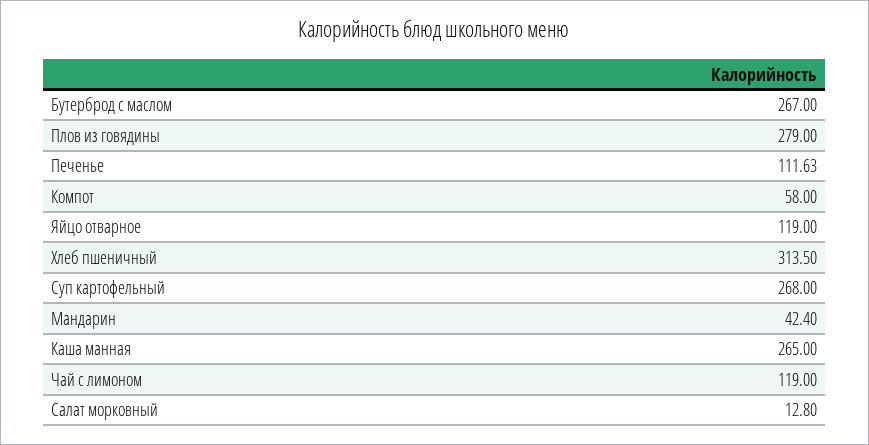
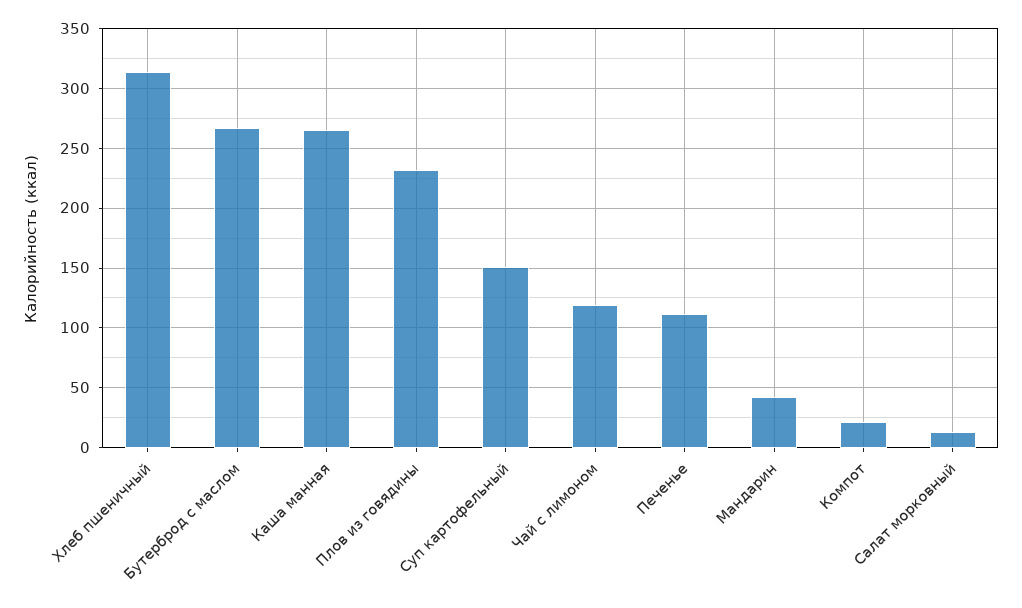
  {
    "Бутерброд с маслом": 267,
-   "Плов из говядины": 279,
+   "Плов из говядины": 230,
    "Печенье": 111.63,
-   "Компот": 58,
+   "Компот": 20,
-   "Яйцо отварное": 119,
    "Хлеб пшеничный": 313.5,
-   "Суп картофельный": 268,
+   "Суп картофельный": 150,
    "Мандарин": 42.4,
    "Каша манная": 265,
    "Чай с лимоном": 119,
    "Салат морковный": 12.8
  }

